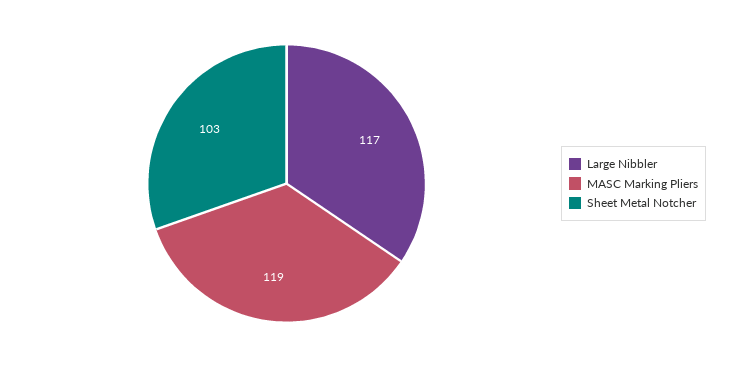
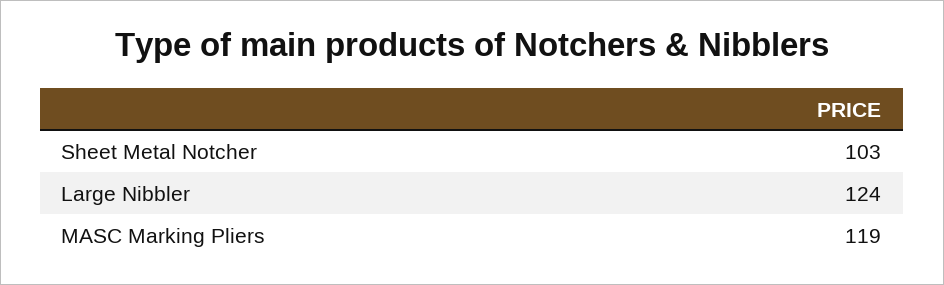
  {
-   "Large Nibbler": 117,
+   "Large Nibbler": 124,
    "MASC Marking Pliers": 119,
    "Sheet Metal Notcher": 103
  }

